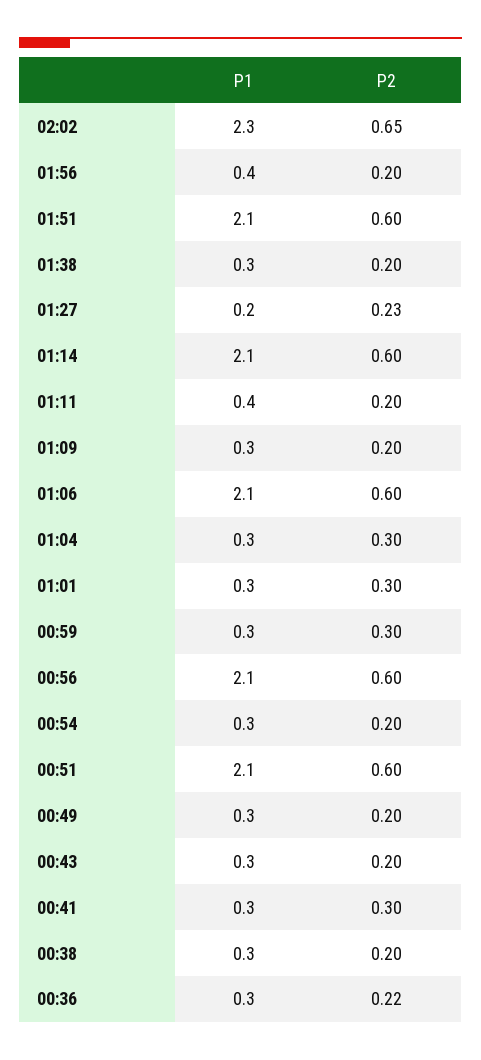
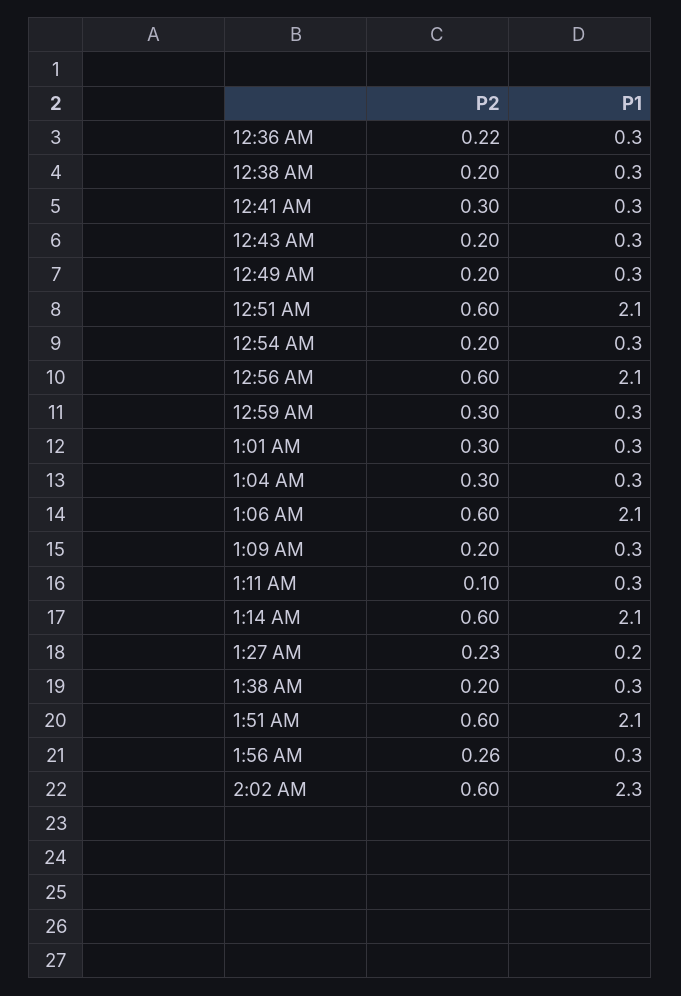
  {
    "P1": {
      "02:02": 2.3,
-     "01:56": 0.4,
+     "01:56": 0.3,
      "01:51": 2.1,
      "01:38": 0.3,
      "01:27": 0.2,
      "01:14": 2.1,
-     "01:11": 0.4,
+     "01:11": 0.3,
      "01:09": 0.3,
      "01:06": 2.1,
      "01:04": 0.3,
      "01:01": 0.3,
      "00:59": 0.3,
      "00:56": 2.1,
      "00:54": 0.3,
      "00:51": 2.1,
      "00:49": 0.3,
      "00:43": 0.3,
      "00:41": 0.3,
      "00:38": 0.3,
      "00:36": 0.3
    },
    "P2": {
-     "02:02": 0.65,
+     "02:02": 0.6,
-     "01:56": 0.2,
+     "01:56": 0.26,
      "01:51": 0.6,
      "01:38": 0.2,
      "01:27": 0.23,
      "01:14": 0.6,
-     "01:11": 0.2,
+     "01:11": 0.1,
      "01:09": 0.2,
      "01:06": 0.6,
      "01:04": 0.3,
      "01:01": 0.3,
      "00:59": 0.3,
      "00:56": 0.6,
      "00:54": 0.2,
      "00:51": 0.6,
      "00:49": 0.2,
      "00:43": 0.2,
      "00:41": 0.3,
      "00:38": 0.2,
      "00:36": 0.22
    }
  }

